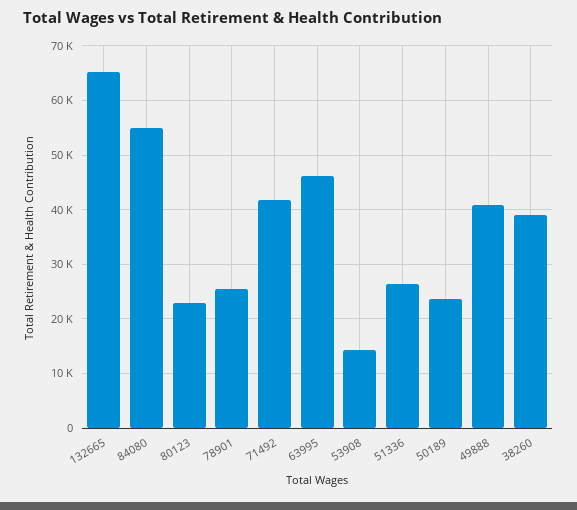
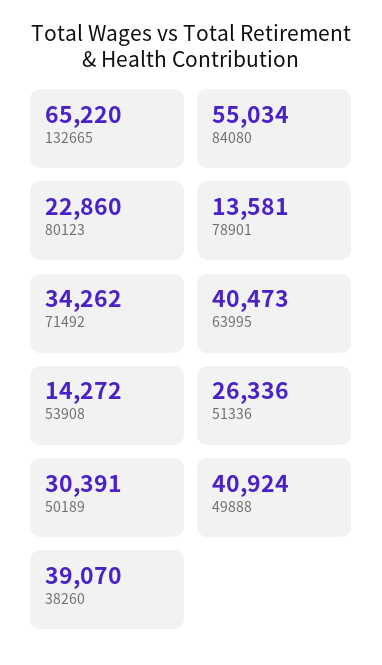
  {
    "132665": 65220,
    "84080": 55034,
    "80123": 22860,
-   "78901": 26000,
+   "78901": 13581,
-   "71492": 42000,
+   "71492": 34262,
-   "63995": 46000,
+   "63995": 40473,
    "53908": 14272,
    "51336": 26336,
-   "50189": 24000,
+   "50189": 30391,
    "49888": 40924,
    "38260": 39070
  }

